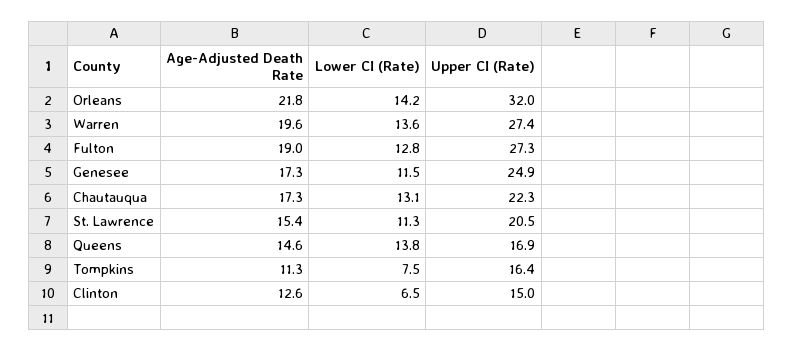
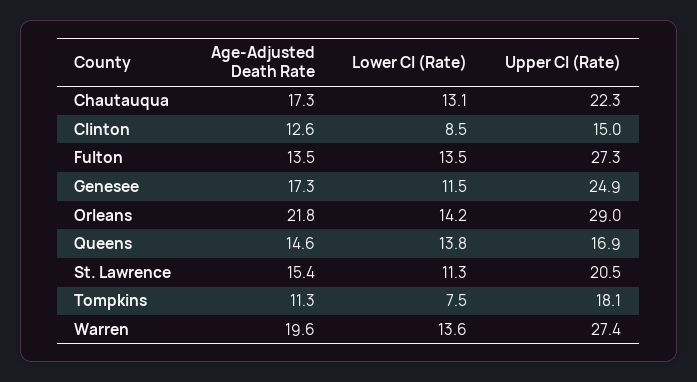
  {
    "Age-Adjusted Death Rate": {
      "Orleans": 21.8,
      "Warren": 19.6,
-     "Fulton": 19,
+     "Fulton": 13.5,
      "Genesee": 17.3,
      "Chautauqua": 17.3,
      "St. Lawrence": 15.4,
      "Queens": 14.6,
      "Tompkins": 11.3,
      "Clinton": 12.6
    },
    "Lower CI (Rate)": {
      "Orleans": 14.2,
      "Warren": 13.6,
-     "Fulton": 12.8,
+     "Fulton": 13.5,
      "Genesee": 11.5,
      "Chautauqua": 13.1,
      "St. Lawrence": 11.3,
      "Queens": 13.8,
      "Tompkins": 7.5,
-     "Clinton": 6.5
+     "Clinton": 8.5
    },
    "Upper CI (Rate)": {
-     "Orleans": 32,
+     "Orleans": 29,
      "Warren": 27.4,
      "Fulton": 27.3,
      "Genesee": 24.9,
      "Chautauqua": 22.3,
      "St. Lawrence": 20.5,
      "Queens": 16.9,
-     "Tompkins": 16.4,
+     "Tompkins": 18.1,
      "Clinton": 15
    }
  }

